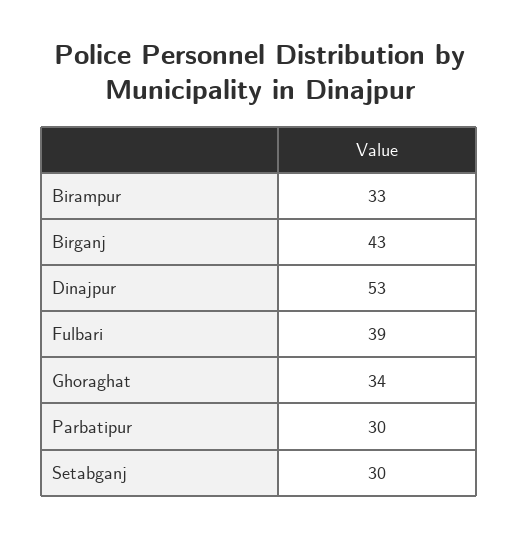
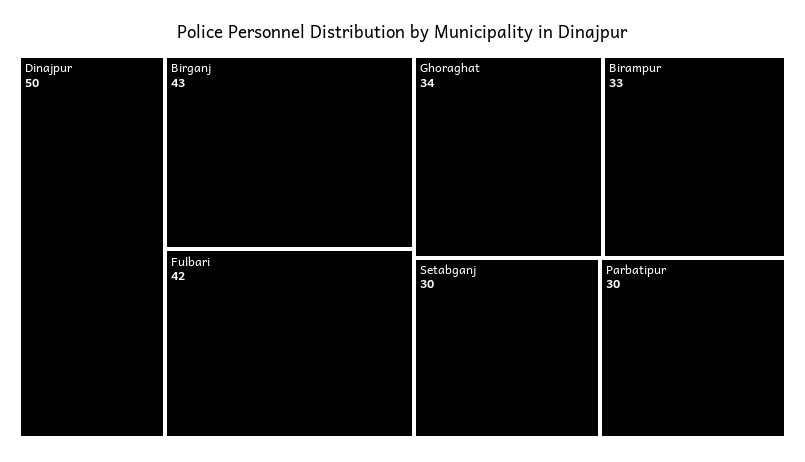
  {
    "Birampur": 33,
    "Birganj": 43,
-   "Dinajpur": 53,
+   "Dinajpur": 50,
-   "Fulbari": 39,
+   "Fulbari": 42,
    "Ghoraghat": 34,
    "Parbatipur": 30,
    "Setabganj": 30
  }

